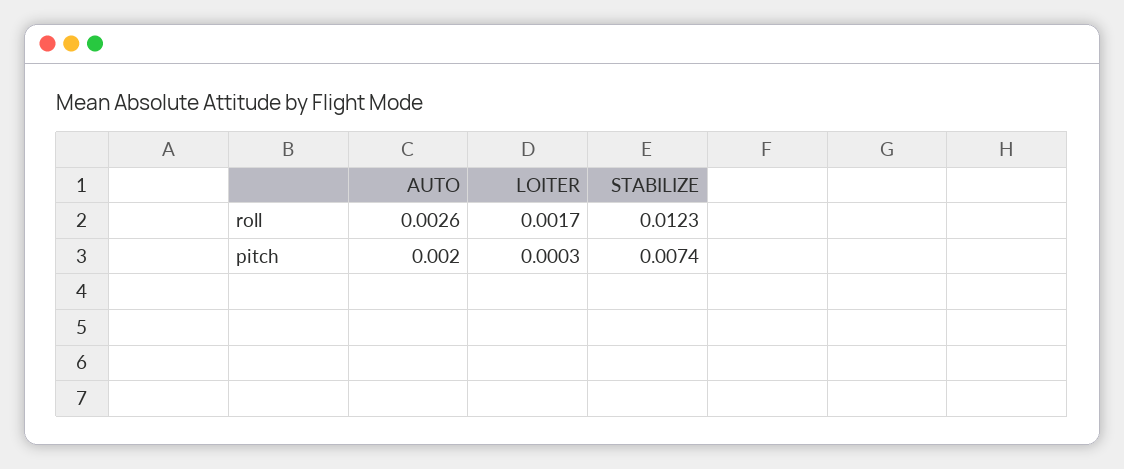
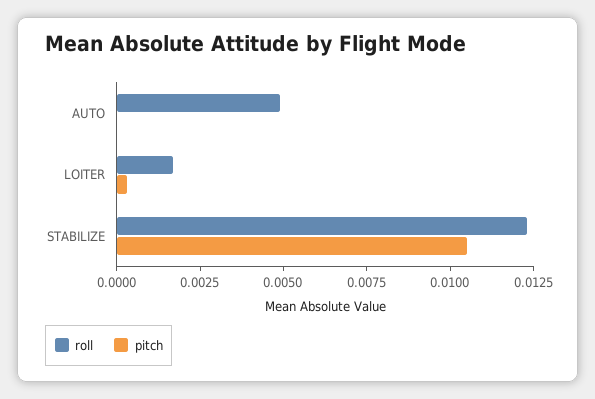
  {
    "roll": {
-     "AUTO": 0.0026,
+     "AUTO": 0.005,
      "LOITER": 0.0017,
      "STABILIZE": 0.0123
    },
    "pitch": {
-     "AUTO": 0.002,
+     "AUTO": 0,
      "LOITER": 0.0003,
-     "STABILIZE": 0.0074
+     "STABILIZE": 0.0105
    }
  }

